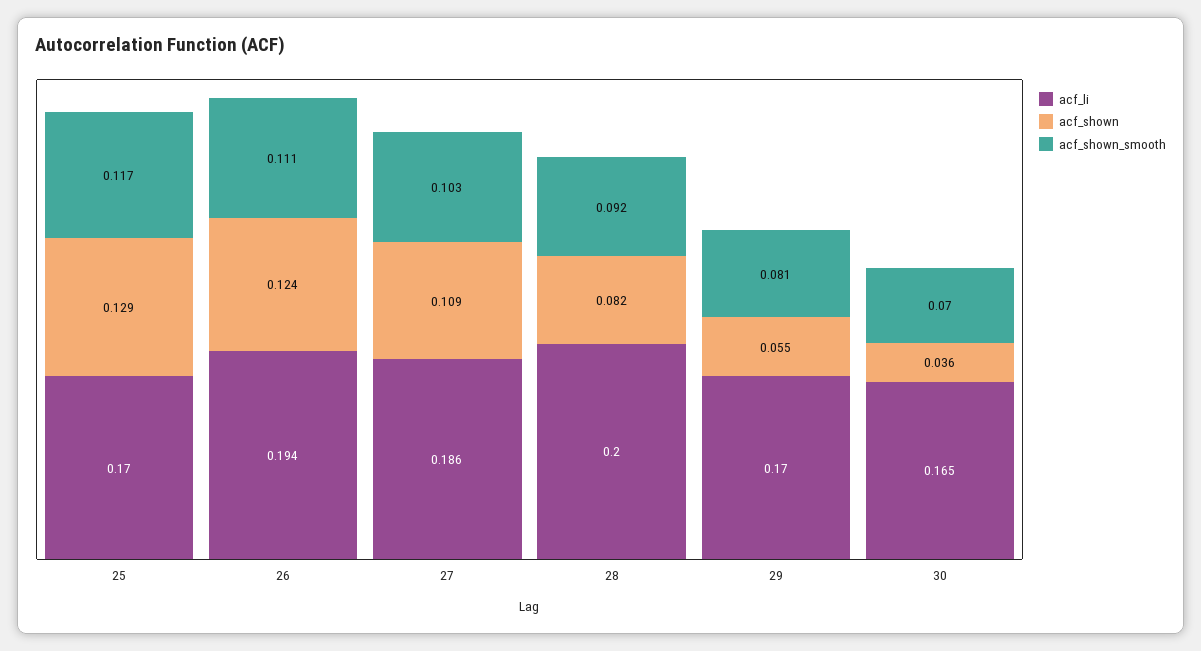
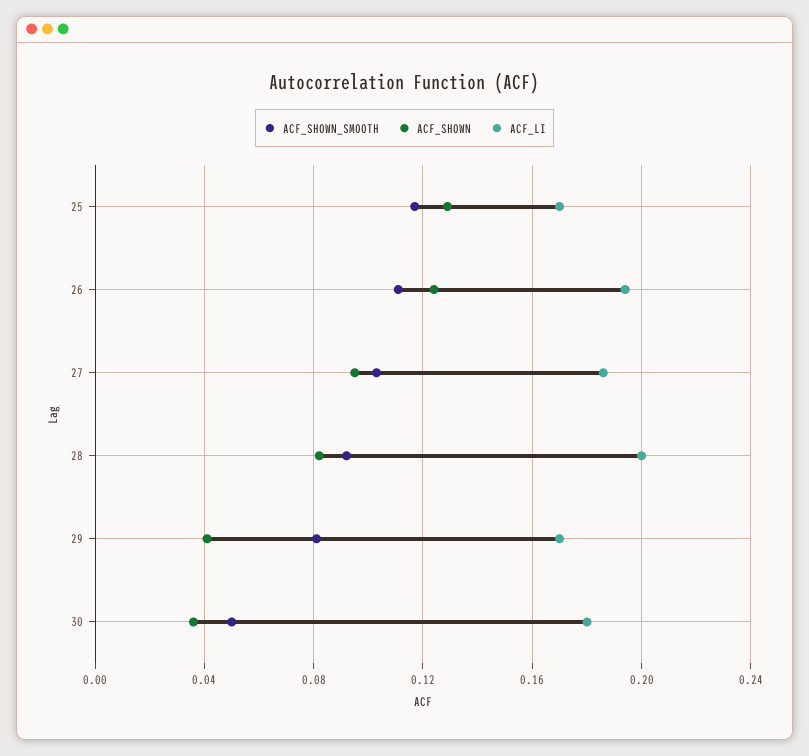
  {
    "acf_li": {
      "25": 0.17,
      "26": 0.194,
      "27": 0.186,
      "28": 0.2,
      "29": 0.17,
-     "30": 0.165
+     "30": 0.18
    },
    "acf_shown": {
      "25": 0.129,
      "26": 0.124,
-     "27": 0.109,
+     "27": 0.095,
      "28": 0.082,
-     "29": 0.055,
+     "29": 0.04,
      "30": 0.036
    },
    "acf_shown_smooth": {
      "25": 0.117,
      "26": 0.111,
      "27": 0.103,
      "28": 0.092,
      "29": 0.081,
-     "30": 0.07
+     "30": 0.05
    }
  }

